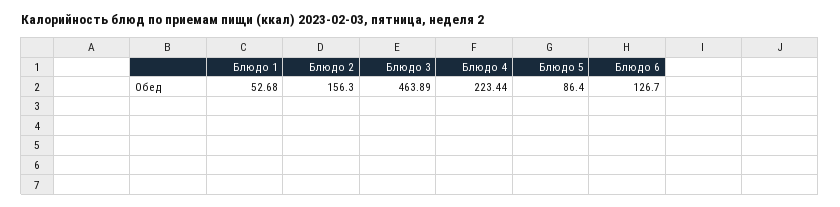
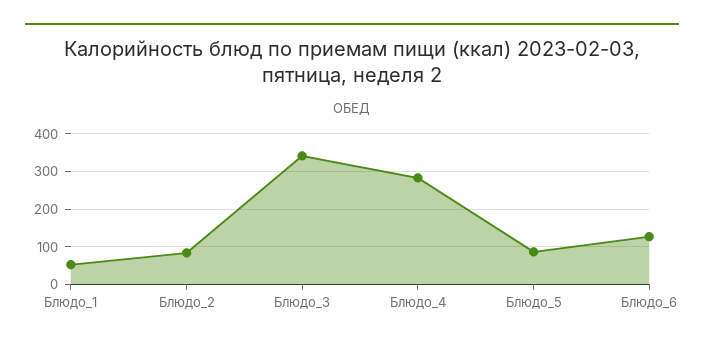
  {
    "Блюдо 1": 52.68,
-   "Блюдо 2": 156.3,
+   "Блюдо 2": 80,
-   "Блюдо 3": 463.89,
+   "Блюдо 3": 340,
-   "Блюдо 4": 223.44,
+   "Блюдо 4": 280,
    "Блюдо 5": 86.4,
    "Блюдо 6": 126.7
  }

